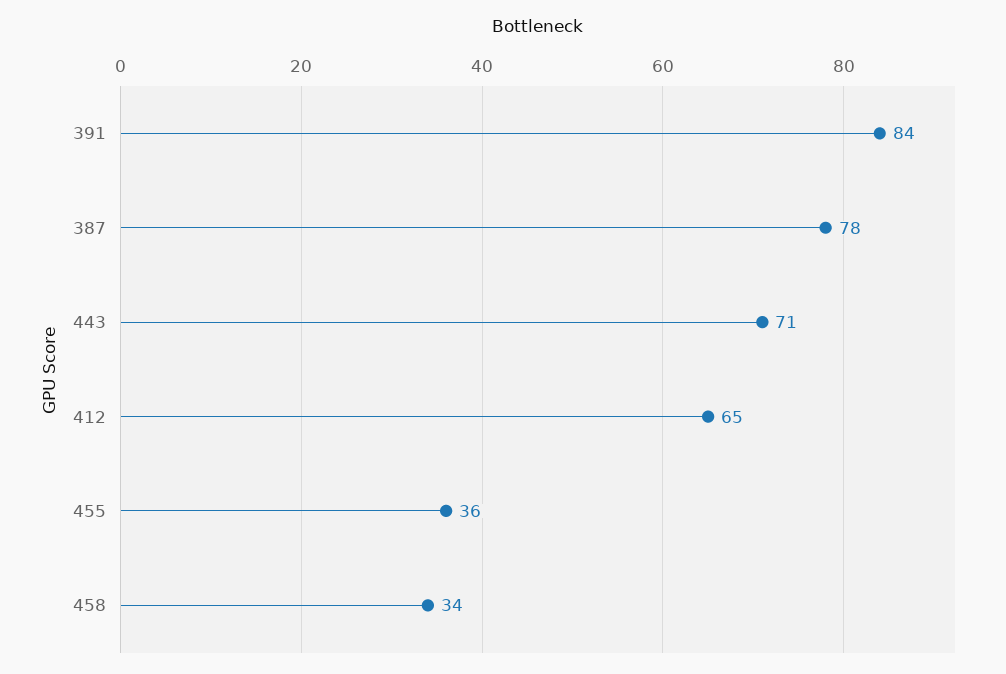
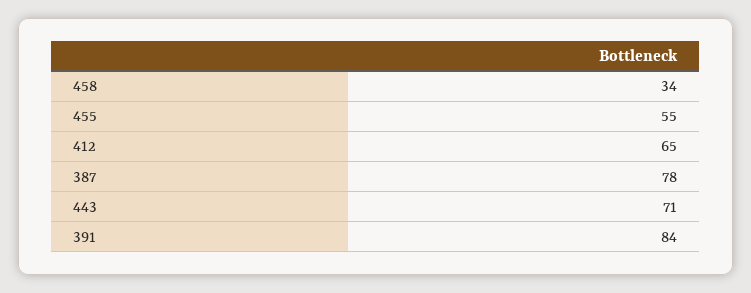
  {
    "391": 84,
    "387": 78,
    "443": 71,
    "412": 65,
-   "455": 36,
+   "455": 55,
    "458": 34
  }

